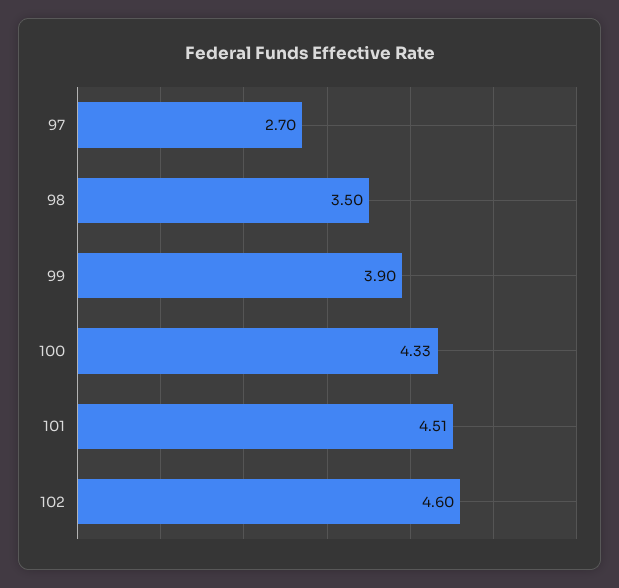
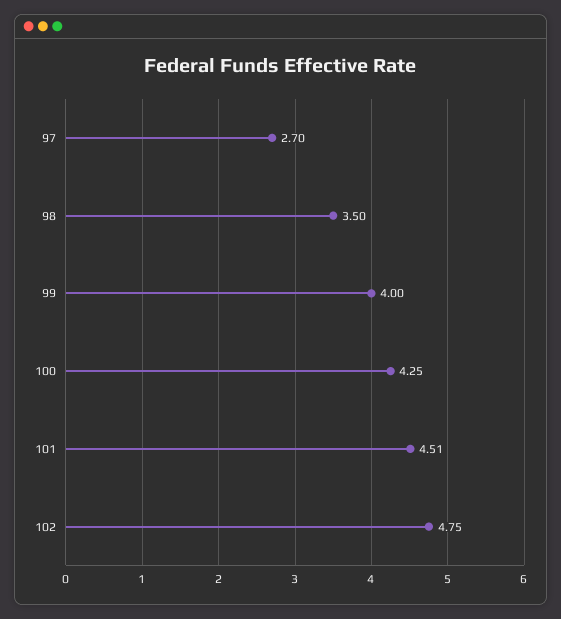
  {
    "97": 2.7,
    "98": 3.5,
-   "99": 3.9,
+   "99": 4,
-   "100": 4.33,
+   "100": 4.25,
    "101": 4.51,
-   "102": 4.6
+   "102": 4.75
  }

